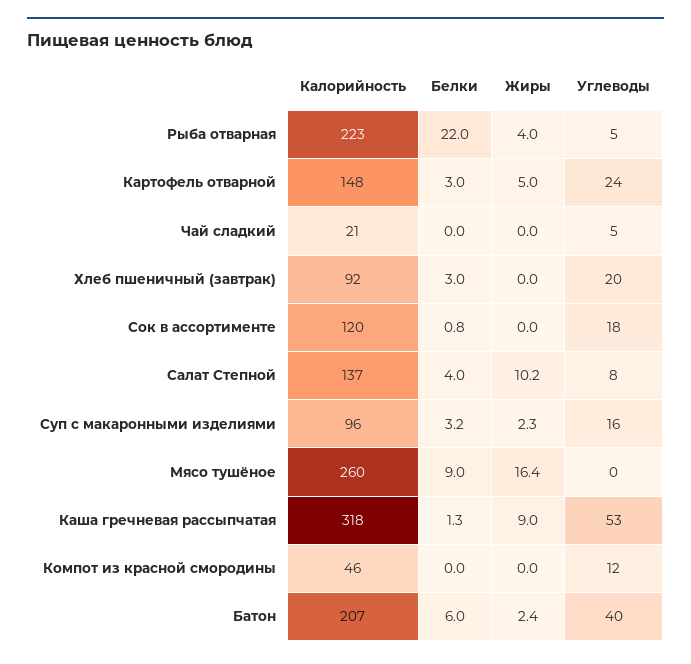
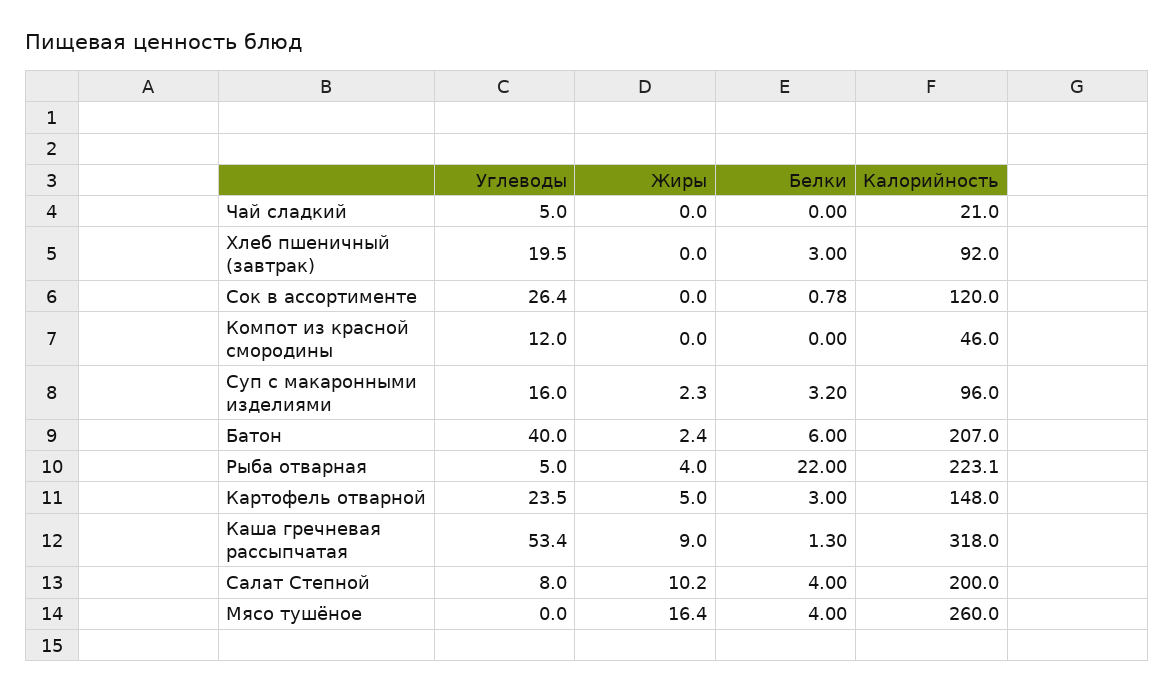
  {
    "Калорийность": {
      "Рыба отварная": 223.1,
      "Картофель отварной": 148,
      "Чай сладкий": 21,
      "Хлеб пшеничный (завтрак)": 92,
      "Сок в ассортименте": 120,
-     "Салат Степной": 137,
+     "Салат Степной": 200,
      "Суп с макаронными изделиями": 96,
      "Мясо тушёное": 260,
      "Каша гречневая рассыпчатая": 318,
      "Компот из красной смородины": 46,
      "Батон": 207
    },
    "Белки": {
      "Рыба отварная": 22,
      "Картофель отварной": 3,
      "Чай сладкий": 0,
      "Хлеб пшеничный (завтрак)": 3,
      "Сок в ассортименте": 0.78,
      "Салат Степной": 4,
      "Суп с макаронными изделиями": 3.2,
-     "Мясо тушёное": 9,
+     "Мясо тушёное": 4,
      "Каша гречневая рассыпчатая": 1.3,
      "Компот из красной смородины": 0,
      "Батон": 6
    },
    "Жиры": {
      "Рыба отварная": 4,
      "Картофель отварной": 5,
      "Чай сладкий": 0,
      "Хлеб пшеничный (завтрак)": 0,
      "Сок в ассортименте": 0,
      "Салат Степной": 10.2,
      "Суп с макаронными изделиями": 2.3,
      "Мясо тушёное": 16.4,
      "Каша гречневая рассыпчатая": 9,
      "Компот из красной смородины": 0,
      "Батон": 2.4
    },
    "Углеводы": {
      "Рыба отварная": 5,
      "Картофель отварной": 23.5,
      "Чай сладкий": 5,
      "Хлеб пшеничный (завтрак)": 19.5,
-     "Сок в ассортименте": 18,
+     "Сок в ассортименте": 26.4,
      "Салат Степной": 8,
      "Суп с макаронными изделиями": 16,
      "Мясо тушёное": 0,
      "Каша гречневая рассыпчатая": 53.4,
      "Компот из красной смородины": 12,
      "Батон": 40
    }
  }

